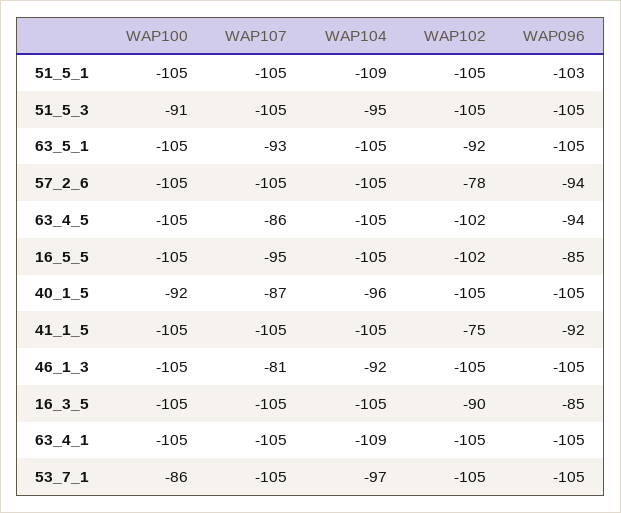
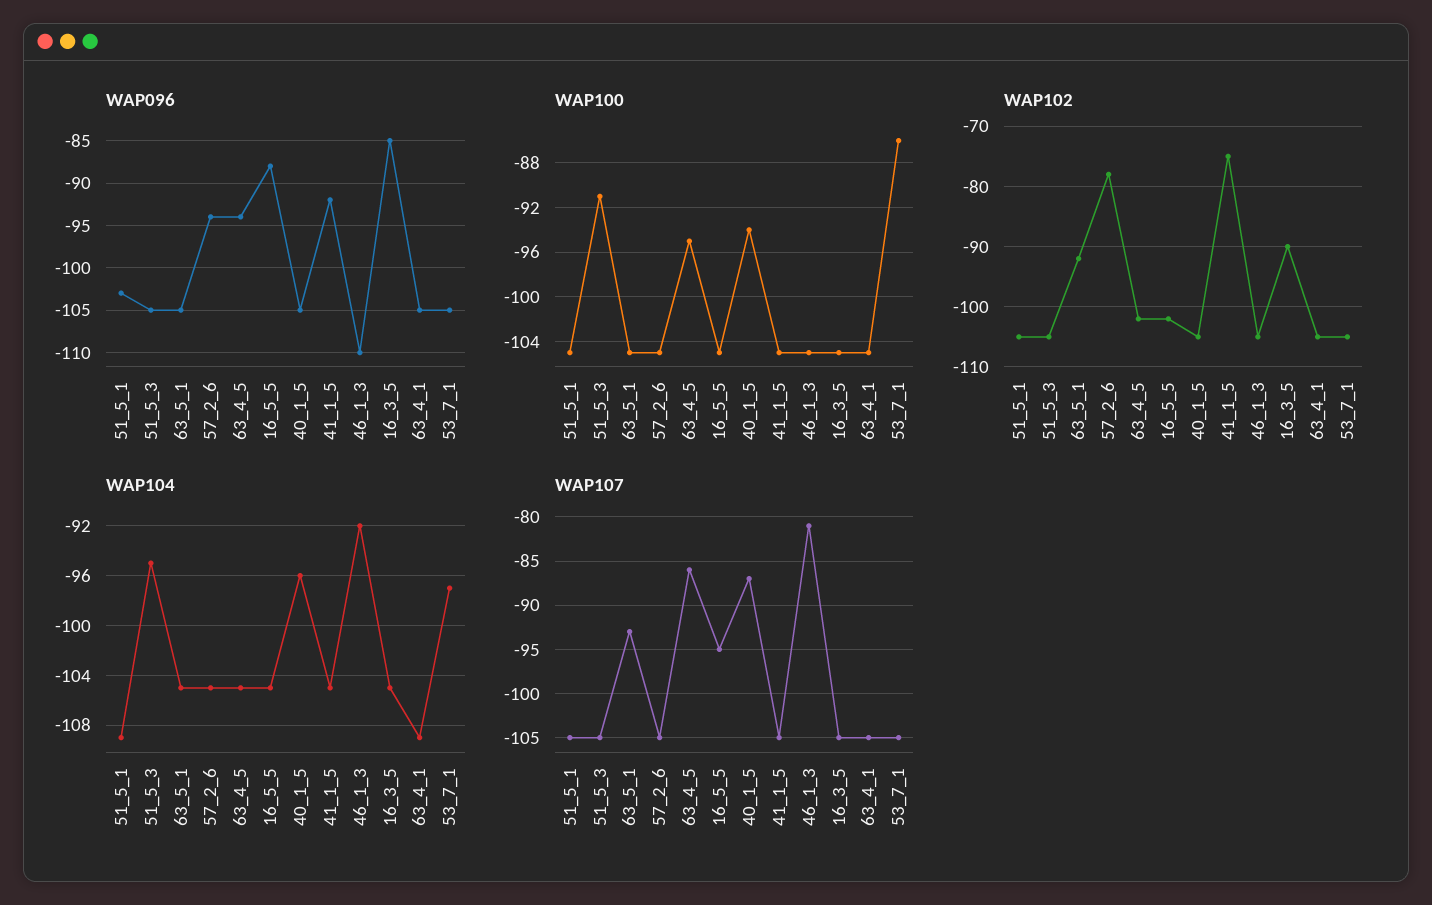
  {
    "WAP100": {
      "51_5_1": -105,
      "51_5_3": -91,
      "63_5_1": -105,
      "57_2_6": -105,
-     "63_4_5": -105,
+     "63_4_5": -95,
      "16_5_5": -105,
-     "40_1_5": -92,
+     "40_1_5": -94,
      "41_1_5": -105,
      "46_1_3": -105,
      "16_3_5": -105,
      "63_4_1": -105,
      "53_7_1": -86
    },
    "WAP107": {
      "51_5_1": -105,
      "51_5_3": -105,
      "63_5_1": -93,
      "57_2_6": -105,
      "63_4_5": -86,
      "16_5_5": -95,
      "40_1_5": -87,
      "41_1_5": -105,
      "46_1_3": -81,
      "16_3_5": -105,
      "63_4_1": -105,
      "53_7_1": -105
    },
    "WAP104": {
      "51_5_1": -109,
      "51_5_3": -95,
      "63_5_1": -105,
      "57_2_6": -105,
      "63_4_5": -105,
      "16_5_5": -105,
      "40_1_5": -96,
      "41_1_5": -105,
      "46_1_3": -92,
      "16_3_5": -105,
      "63_4_1": -109,
      "53_7_1": -97
    },
    "WAP102": {
      "51_5_1": -105,
      "51_5_3": -105,
      "63_5_1": -92,
      "57_2_6": -78,
      "63_4_5": -102,
      "16_5_5": -102,
      "40_1_5": -105,
      "41_1_5": -75,
      "46_1_3": -105,
      "16_3_5": -90,
      "63_4_1": -105,
      "53_7_1": -105
    },
    "WAP096": {
      "51_5_1": -103,
      "51_5_3": -105,
      "63_5_1": -105,
      "57_2_6": -94,
      "63_4_5": -94,
-     "16_5_5": -85,
+     "16_5_5": -88,
      "40_1_5": -105,
      "41_1_5": -92,
-     "46_1_3": -105,
+     "46_1_3": -110,
      "16_3_5": -85,
      "63_4_1": -105,
      "53_7_1": -105
    }
  }

